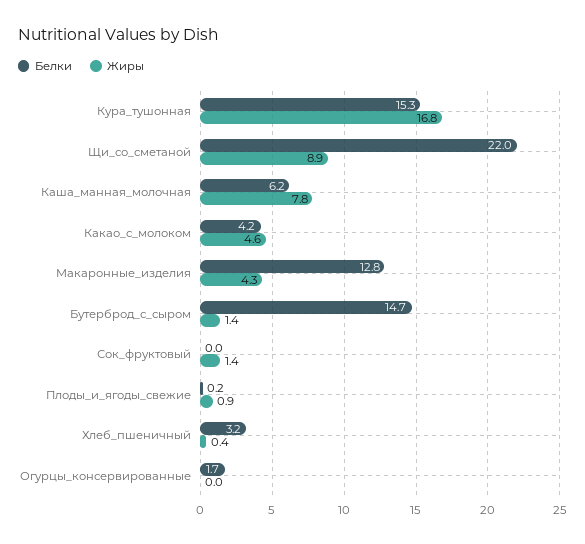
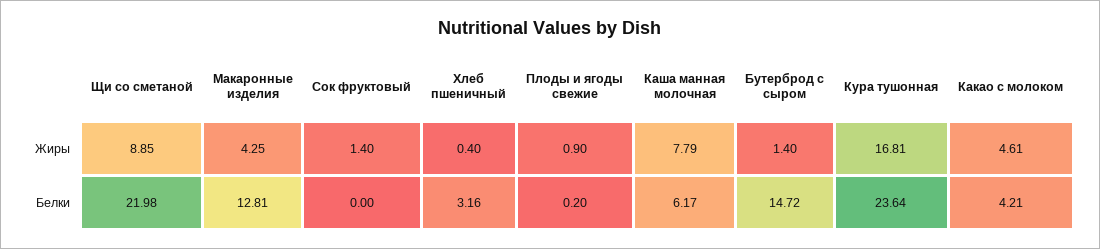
  {
    "Белки": {
-     "Кура_тушонная": 15.3,
+     "Кура_тушонная": 23.64,
      "Щи_со_сметаной": 21.98,
      "Каша_манная_молочная": 6.17,
      "Какао_с_молоком": 4.21,
      "Макаронные_изделия": 12.81,
      "Бутерброд_с_сыром": 14.72,
      "Сок_фруктовый": 0,
      "Плоды_и_ягоды_свежие": 0.2,
-     "Хлеб_пшеничный": 3.16,
+     "Хлеб_пшеничный": 3.16
-     "Огурцы_консервированные": 1.7
    },
    "Жиры": {
      "Кура_тушонная": 16.81,
      "Щи_со_сметаной": 8.85,
      "Каша_манная_молочная": 7.79,
      "Какао_с_молоком": 4.61,
      "Макаронные_изделия": 4.25,
      "Бутерброд_с_сыром": 1.4,
      "Сок_фруктовый": 1.4,
      "Плоды_и_ягоды_свежие": 0.9,
-     "Хлеб_пшеничный": 0.4,
+     "Хлеб_пшеничный": 0.4
-     "Огурцы_консервированные": 0
    }
  }

